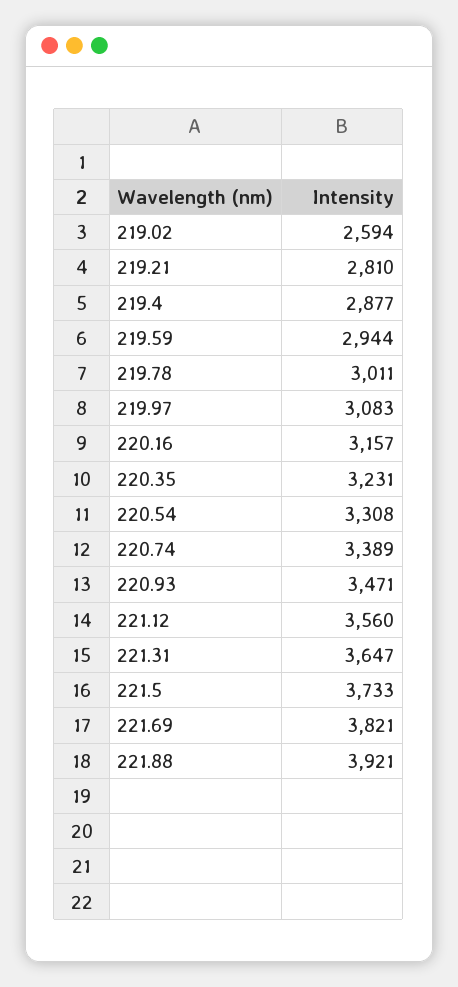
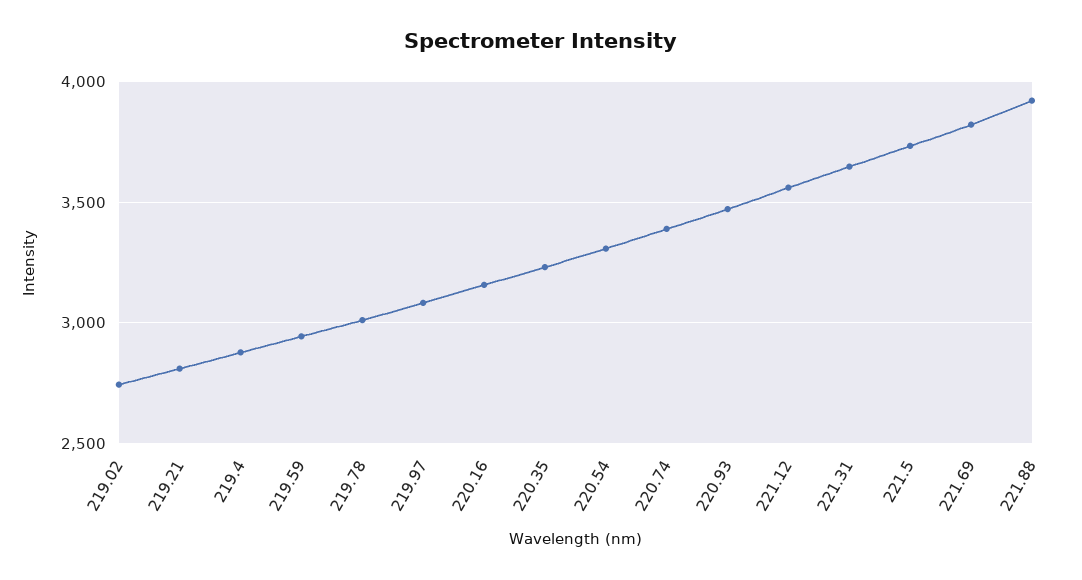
  {
-   "219.02": 2594,
+   "219.02": 2750,
    "219.21": 2810,
    "219.4": 2877,
    "219.59": 2944,
    "219.78": 3011,
    "219.97": 3083,
    "220.16": 3157,
    "220.35": 3231,
    "220.54": 3308,
    "220.74": 3389,
    "220.93": 3471,
    "221.12": 3560,
    "221.31": 3647,
    "221.5": 3733,
    "221.69": 3821,
    "221.88": 3921
  }

